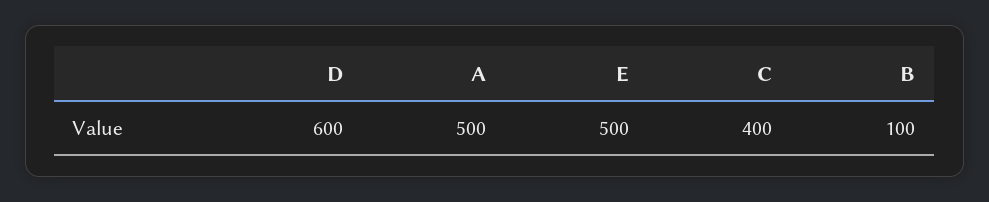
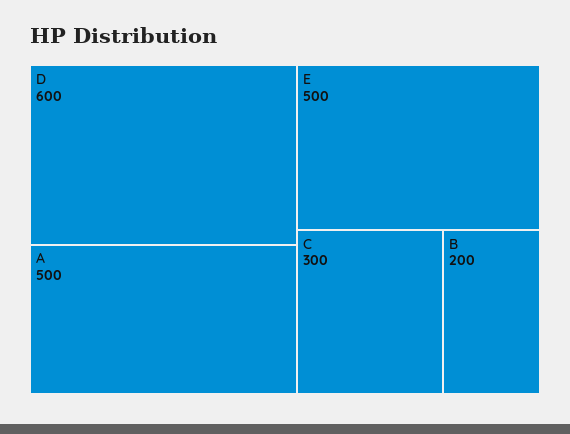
  {
    "D": 600,
    "A": 500,
    "E": 500,
-   "C": 400,
+   "C": 300,
-   "B": 100
+   "B": 200
  }

